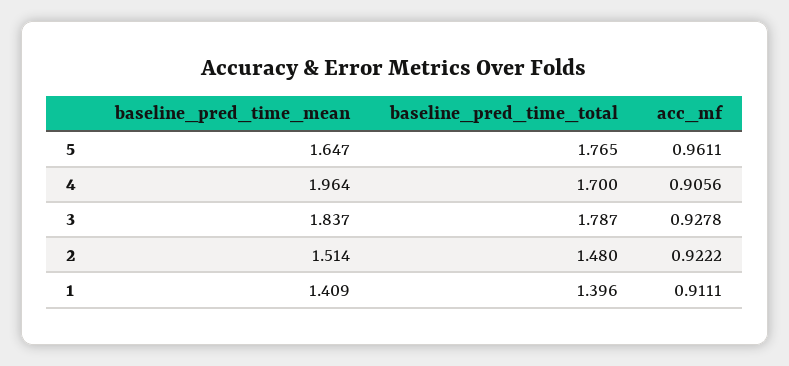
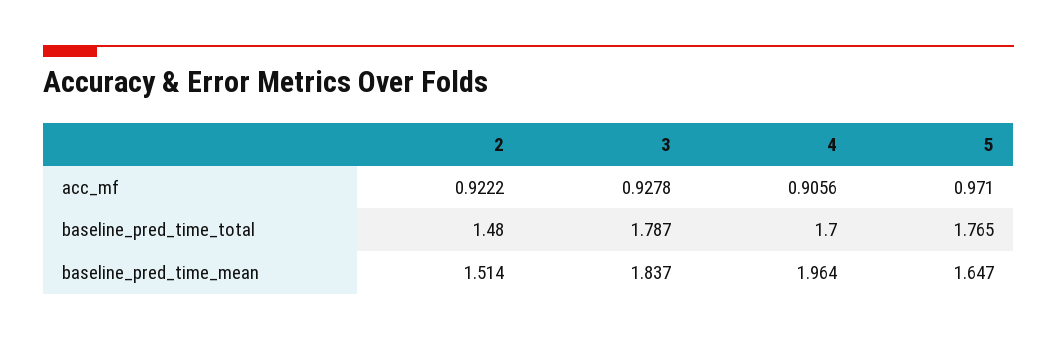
  {
    "baseline_pred_time_mean": {
      "5": 1.647,
      "4": 1.964,
      "3": 1.837,
-     "2": 1.514,
+     "2": 1.514
-     "1": 1.409
    },
    "baseline_pred_time_total": {
      "5": 1.765,
      "4": 1.7,
      "3": 1.787,
-     "2": 1.48,
+     "2": 1.48
-     "1": 1.396
    },
    "acc_mf": {
-     "5": 0.9611,
+     "5": 0.971,
      "4": 0.9056,
      "3": 0.9278,
-     "2": 0.9222,
+     "2": 0.9222
-     "1": 0.9111
    }
  }

